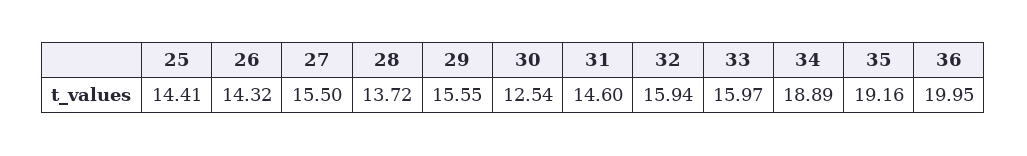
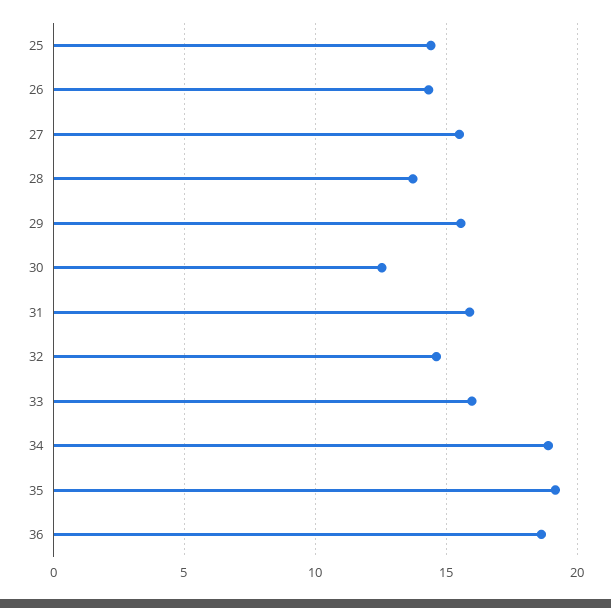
  {
    "25": 14.41,
    "26": 14.32,
    "27": 15.5,
    "28": 13.72,
    "29": 15.55,
    "30": 12.54,
-   "31": 14.6,
+   "31": 16,
-   "32": 15.94,
+   "32": 14.5,
    "33": 15.97,
    "34": 18.89,
    "35": 19.16,
-   "36": 19.95
+   "36": 18.5
  }

